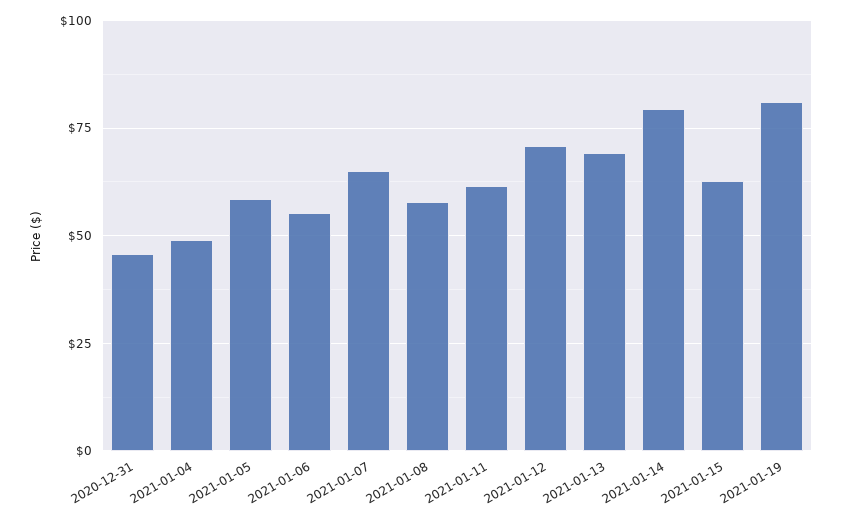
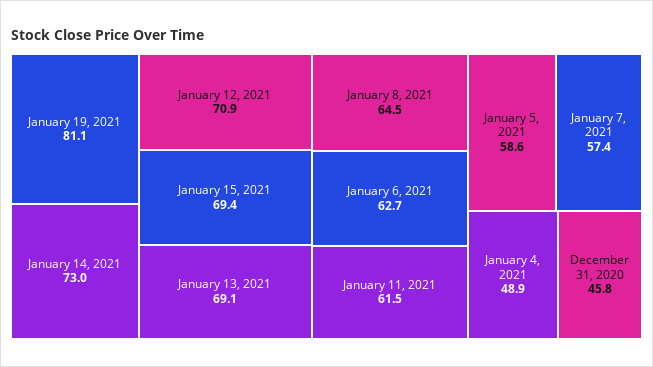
  {
    "2020-12-31": 45.8,
    "2021-01-04": 48.9,
    "2021-01-05": 58.6,
-   "2021-01-06": 55,
+   "2021-01-06": 62.7,
-   "2021-01-07": 65,
+   "2021-01-07": 57.4,
-   "2021-01-08": 57.5,
+   "2021-01-08": 64.5,
    "2021-01-11": 61.5,
    "2021-01-12": 70.9,
    "2021-01-13": 69.1,
-   "2021-01-14": 80,
+   "2021-01-14": 73,
-   "2021-01-15": 62.5,
+   "2021-01-15": 69.4,
    "2021-01-19": 81.1
  }

